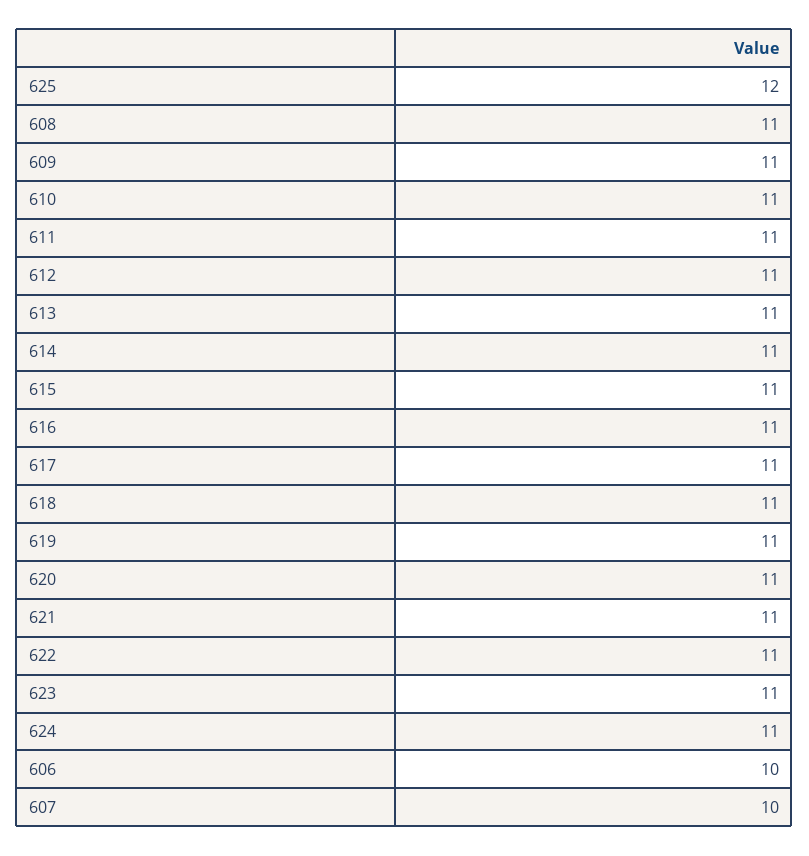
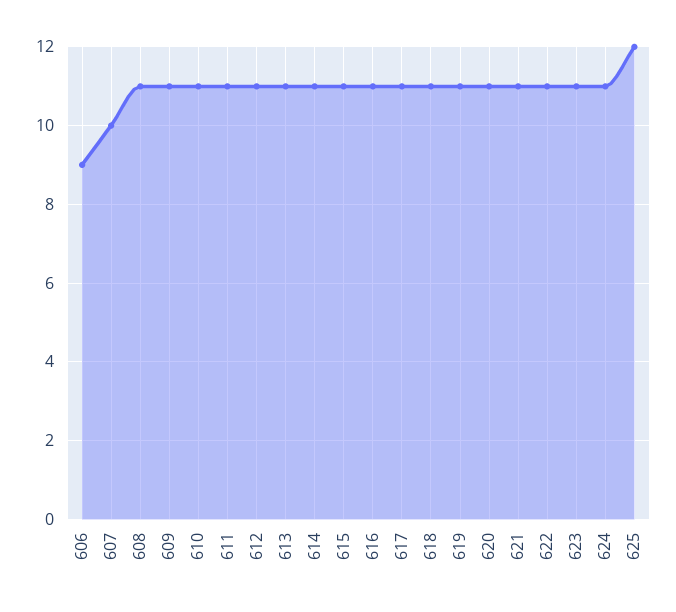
  {
    "625": 12,
    "608": 11,
    "609": 11,
    "610": 11,
    "611": 11,
    "612": 11,
    "613": 11,
    "614": 11,
    "615": 11,
    "616": 11,
    "617": 11,
    "618": 11,
    "619": 11,
    "620": 11,
    "621": 11,
    "622": 11,
    "623": 11,
    "624": 11,
-   "606": 10,
+   "606": 9,
    "607": 10
  }

